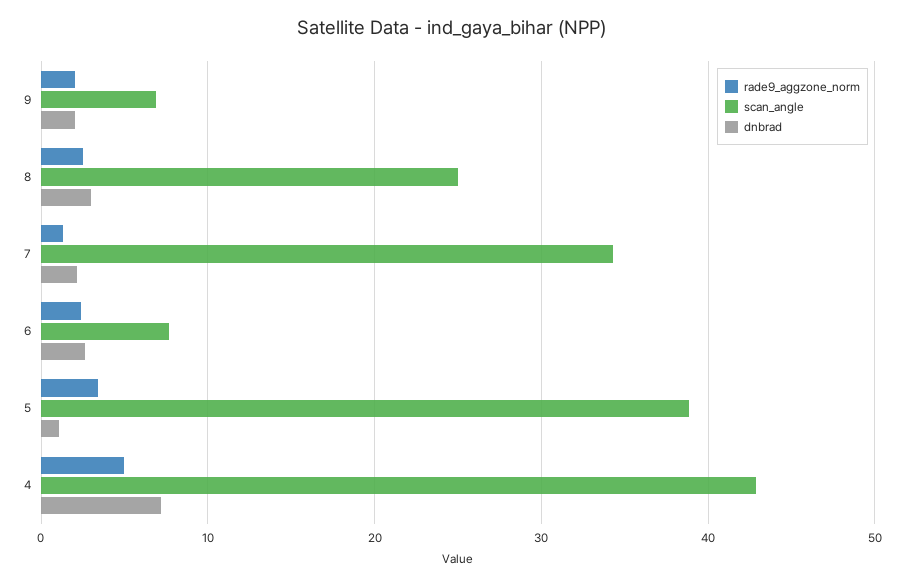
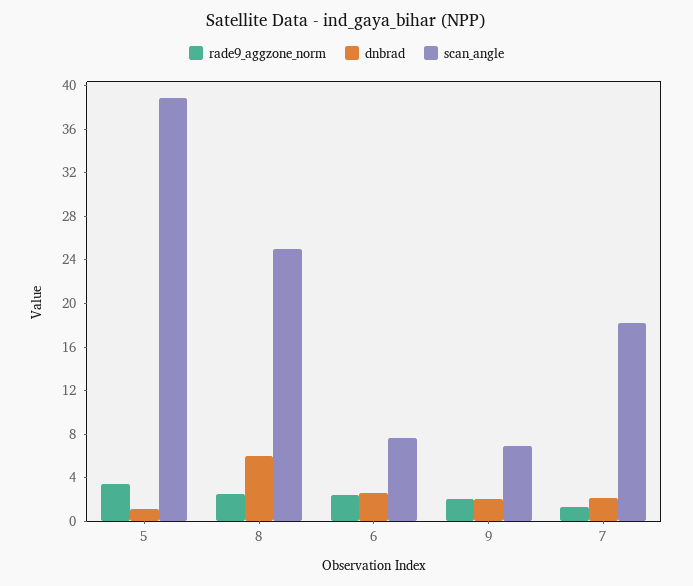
  {
    "rade9_aggzone_norm": {
      "9": 2,
      "8": 3,
      "7": 1,
      "6": 2,
-     "5": 3,
+     "5": 3
-     "4": 5
    },
    "scan_angle": {
      "9": 7,
      "8": 25,
-     "7": 34,
+     "7": 18,
      "6": 8,
-     "5": 39,
+     "5": 39
-     "4": 43
    },
    "dnbrad": {
      "9": 2,
-     "8": 3,
+     "8": 6,
      "7": 2,
      "6": 3,
-     "5": 1,
+     "5": 1
-     "4": 7
    }
  }

